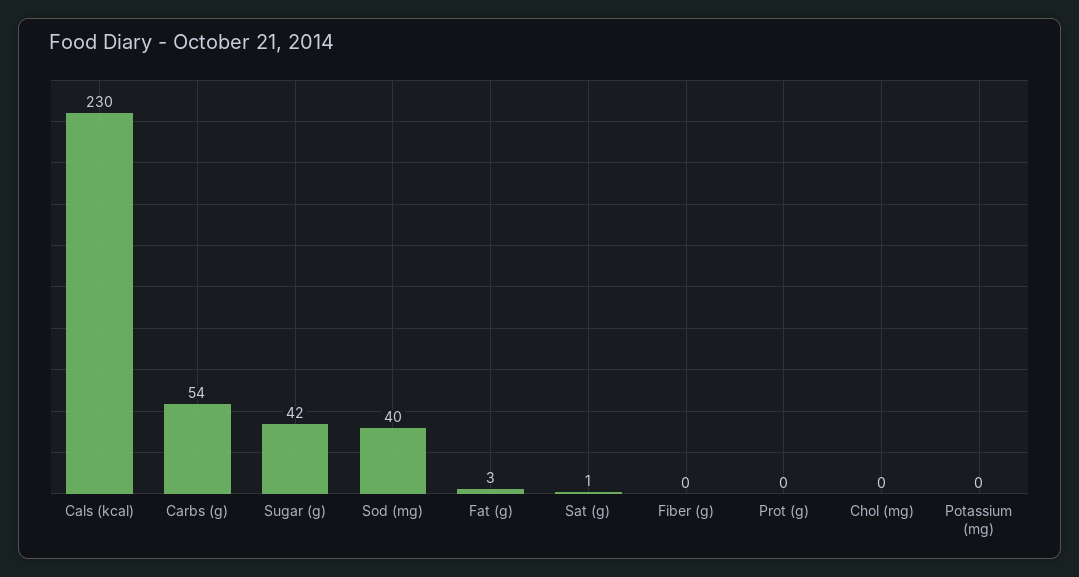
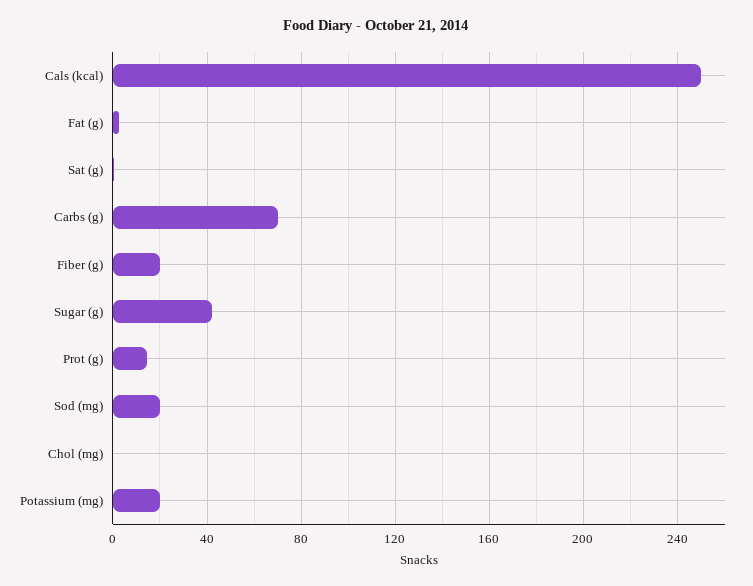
  {
-   "Cals (kcal)": 230,
+   "Cals (kcal)": 250,
-   "Carbs (g)": 54,
+   "Carbs (g)": 70,
    "Sugar (g)": 42,
-   "Sod (mg)": 40,
+   "Sod (mg)": 20,
    "Fat (g)": 3,
    "Sat (g)": 1,
-   "Fiber (g)": 0,
+   "Fiber (g)": 20,
-   "Prot (g)": 0,
+   "Prot (g)": 15,
    "Chol (mg)": 0,
-   "Potassium (mg)": 0
+   "Potassium (mg)": 20
  }

